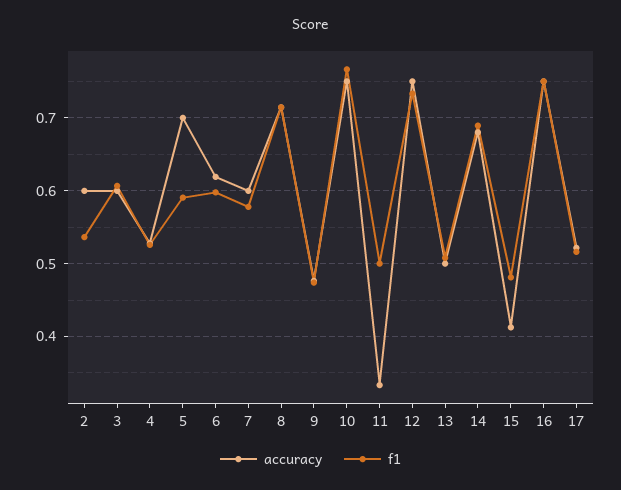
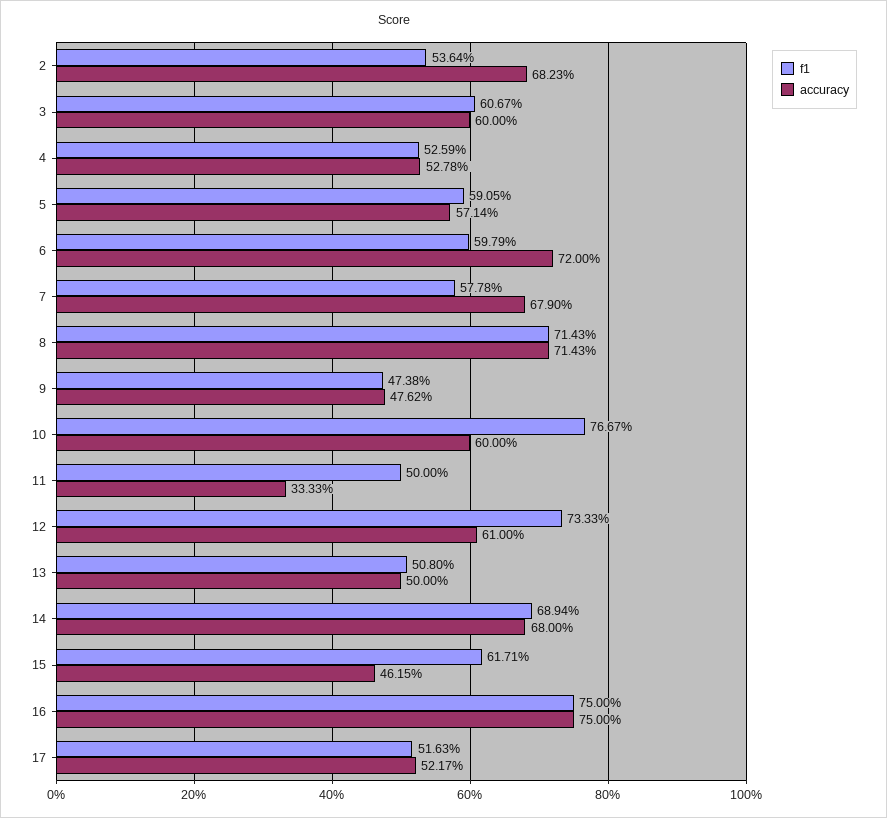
  {
    "accuracy": {
-     "2": 0.6,
+     "2": 0.6823,
      "3": 0.6,
      "4": 0.5278,
-     "5": 0.7,
+     "5": 0.5714,
-     "6": 0.62,
+     "6": 0.72,
-     "7": 0.6,
+     "7": 0.679,
      "8": 0.7143,
      "9": 0.4762,
-     "10": 0.75,
+     "10": 0.6,
      "11": 0.3333,
-     "12": 0.75,
+     "12": 0.61,
      "13": 0.5,
      "14": 0.68,
-     "15": 0.41,
+     "15": 0.4615,
      "16": 0.75,
      "17": 0.5217
    },
    "f1": {
      "2": 0.5364,
      "3": 0.6067,
      "4": 0.5259,
      "5": 0.5905,
      "6": 0.5979,
      "7": 0.5778,
      "8": 0.7143,
      "9": 0.4738,
      "10": 0.7667,
      "11": 0.5,
      "12": 0.7333,
      "13": 0.508,
      "14": 0.6894,
-     "15": 0.48,
+     "15": 0.6171,
      "16": 0.75,
      "17": 0.5163
    }
  }

